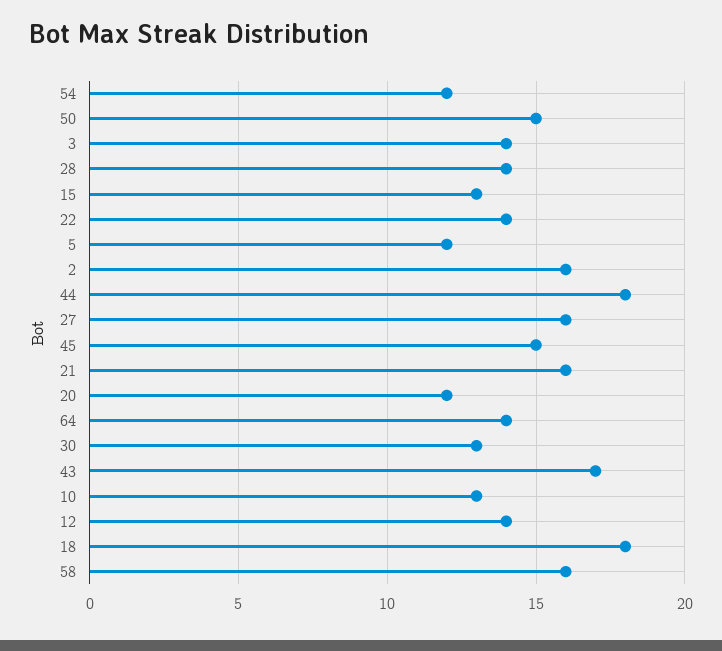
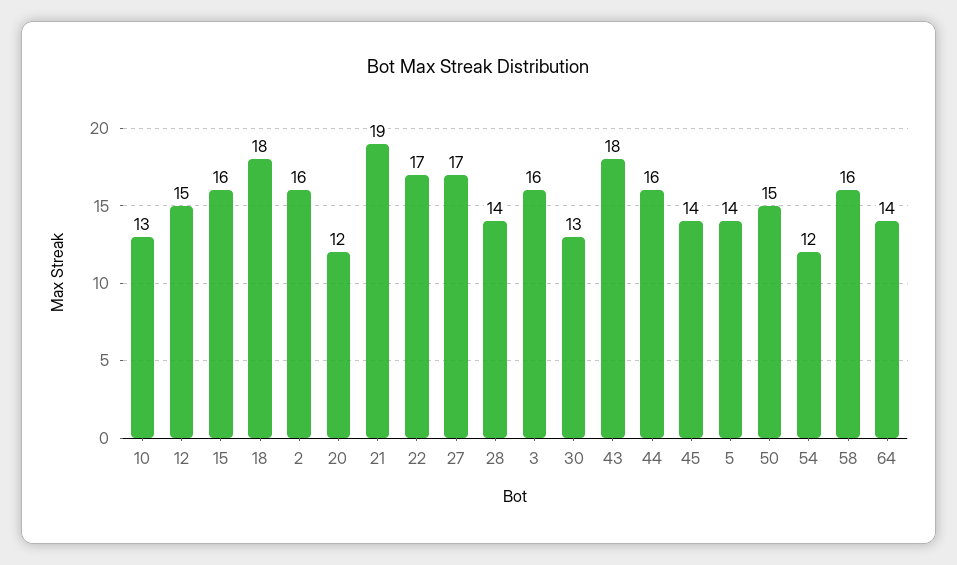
  {
    "54": 12,
    "50": 15,
-   "3": 14,
+   "3": 16,
    "28": 14,
-   "15": 13,
+   "15": 16,
-   "22": 14,
+   "22": 17,
-   "5": 12,
+   "5": 14,
    "2": 16,
-   "44": 18,
+   "44": 16,
-   "27": 16,
+   "27": 17,
-   "45": 15,
+   "45": 14,
-   "21": 16,
+   "21": 19,
    "20": 12,
    "64": 14,
    "30": 13,
-   "43": 17,
+   "43": 18,
    "10": 13,
-   "12": 14,
+   "12": 15,
    "18": 18,
    "58": 16
  }

